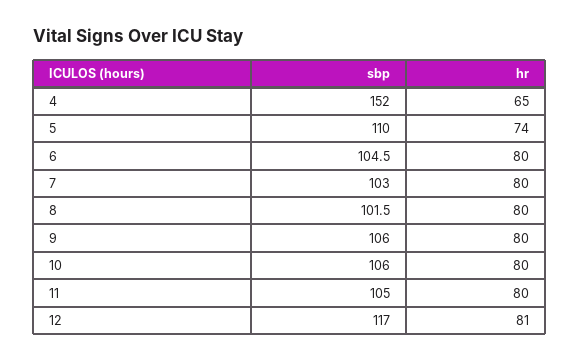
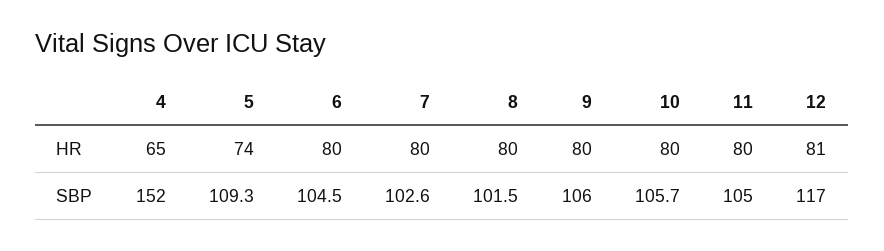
  {
    "sbp": {
      "4": 152,
-     "5": 110,
+     "5": 109.3,
      "6": 104.5,
-     "7": 103,
+     "7": 102.6,
      "8": 101.5,
      "9": 106,
-     "10": 106,
+     "10": 105.7,
      "11": 105,
      "12": 117
    },
    "hr": {
      "4": 65,
      "5": 74,
      "6": 80,
      "7": 80,
      "8": 80,
      "9": 80,
      "10": 80,
      "11": 80,
      "12": 81
    }
  }

